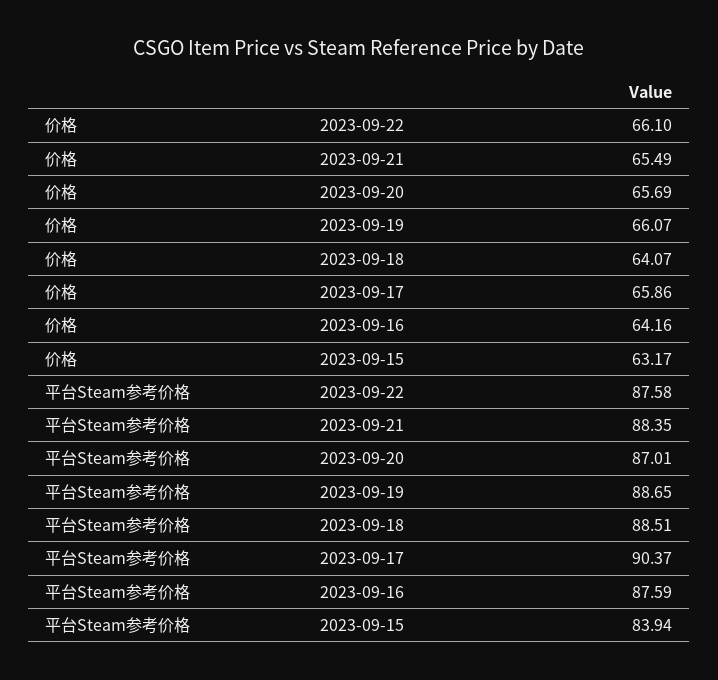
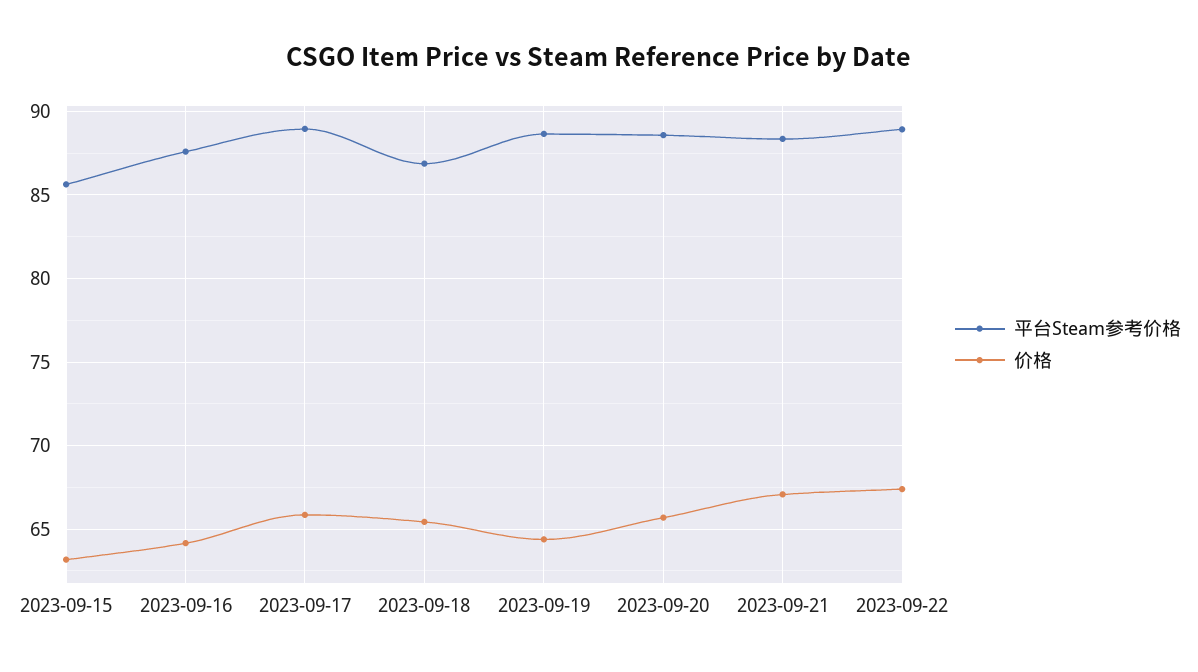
  {
    "价格": {
-     "2023-09-22": 66.1,
+     "2023-09-22": 67.5,
-     "2023-09-21": 65.49,
+     "2023-09-21": 67,
      "2023-09-20": 65.69,
-     "2023-09-19": 66.07,
+     "2023-09-19": 64.5,
-     "2023-09-18": 64.07,
+     "2023-09-18": 65.5,
      "2023-09-17": 65.86,
      "2023-09-16": 64.16,
      "2023-09-15": 63.17
    },
    "平台Steam参考价格": {
-     "2023-09-22": 87.58,
+     "2023-09-22": 89,
      "2023-09-21": 88.35,
-     "2023-09-20": 87.01,
+     "2023-09-20": 88.5,
      "2023-09-19": 88.65,
-     "2023-09-18": 88.51,
+     "2023-09-18": 87,
-     "2023-09-17": 90.37,
+     "2023-09-17": 89,
      "2023-09-16": 87.59,
-     "2023-09-15": 83.94
+     "2023-09-15": 85.5
    }
  }

